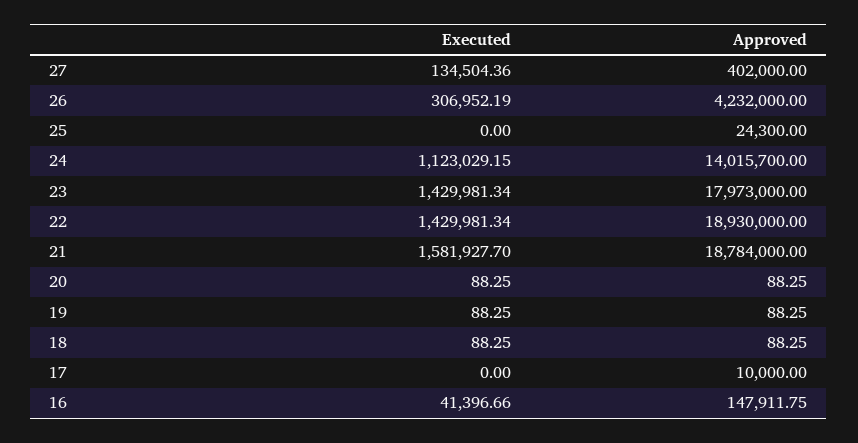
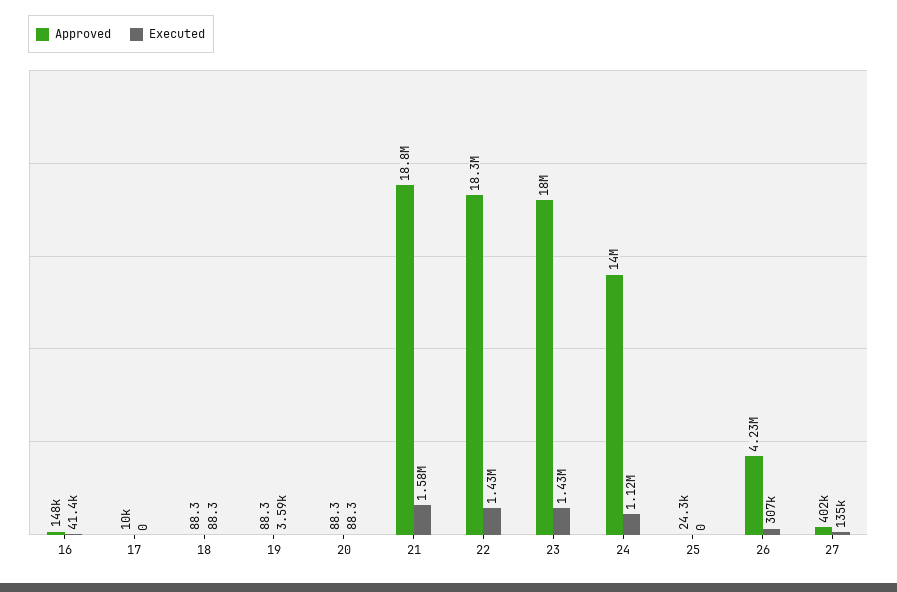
  {
    "Executed": {
      "27": 134504.36,
      "26": 306952.19,
      "25": 0,
      "24": 1123029.15,
      "23": 1429981.34,
      "22": 1429981.34,
      "21": 1581927.7,
      "20": 88.25,
-     "19": 88.25,
+     "19": 3590,
      "18": 88.25,
      "17": 0,
      "16": 41396.66
    },
    "Approved": {
      "27": 402000,
      "26": 4232000,
      "25": 24300,
      "24": 14015700,
      "23": 17973000,
-     "22": 18930000,
+     "22": 18300000,
      "21": 18784000,
      "20": 88.25,
      "19": 88.25,
      "18": 88.25,
      "17": 10000,
      "16": 147911.75
    }
  }

